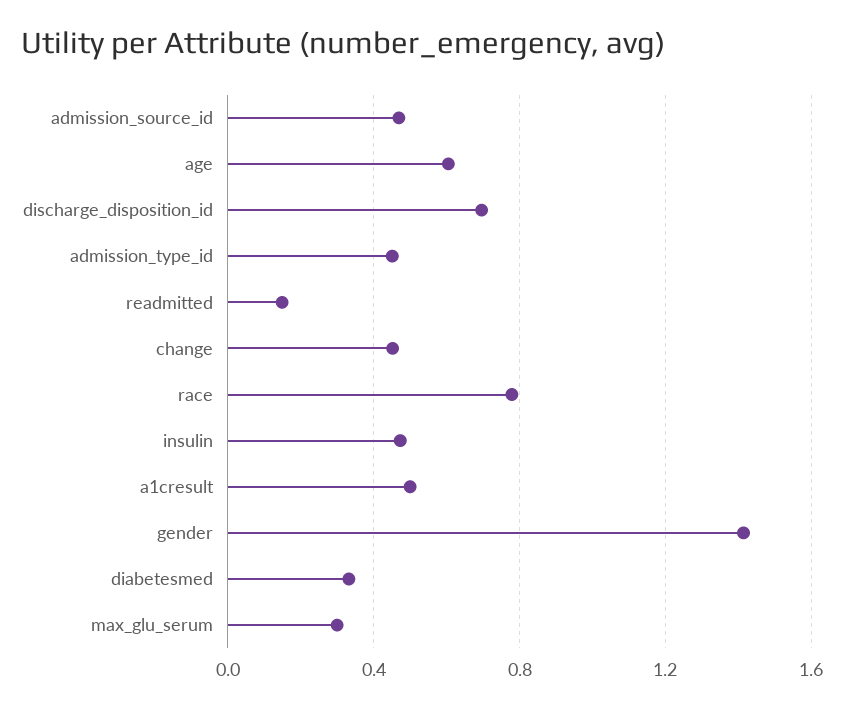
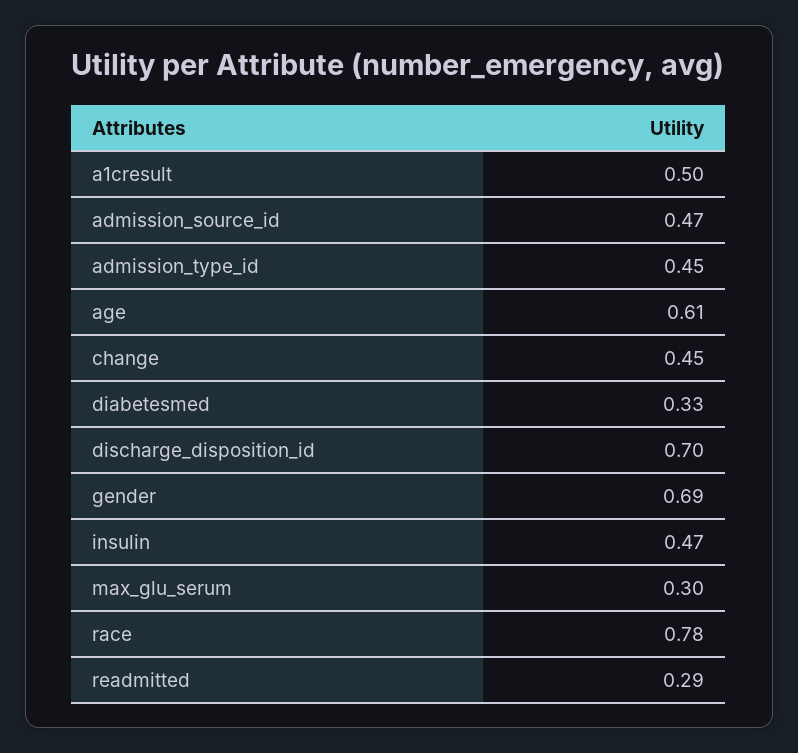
  {
    "admission_source_id": 0.47,
    "age": 0.61,
    "discharge_disposition_id": 0.7,
    "admission_type_id": 0.45,
-   "readmitted": 0.15,
+   "readmitted": 0.29,
    "change": 0.45,
    "race": 0.78,
    "insulin": 0.47,
    "a1cresult": 0.5,
-   "gender": 1.4,
+   "gender": 0.69,
    "diabetesmed": 0.33,
    "max_glu_serum": 0.3
  }

